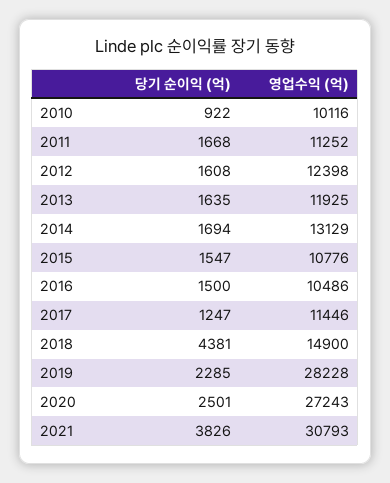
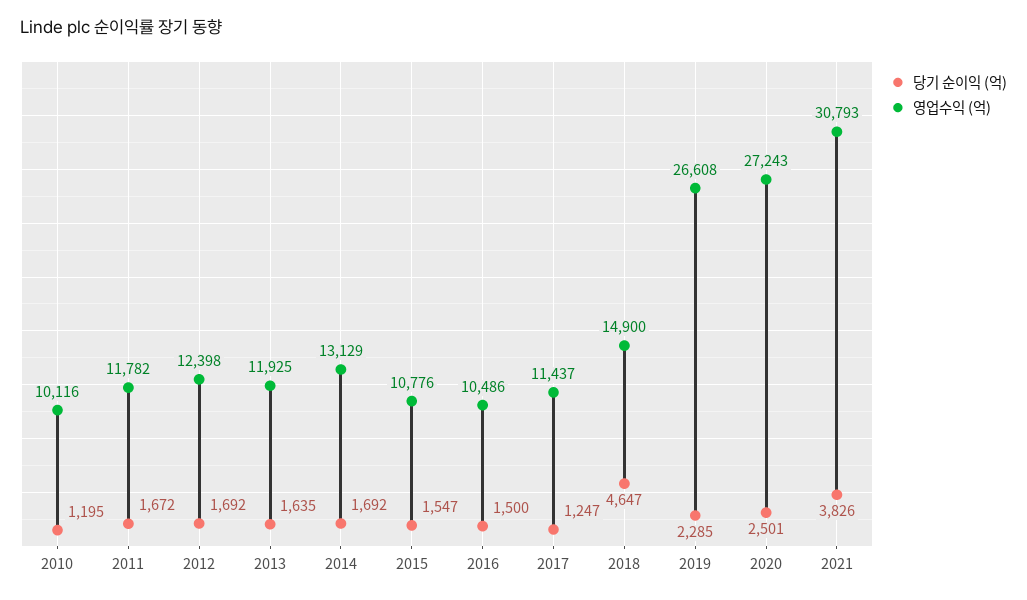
  {
    "당기 순이익 (억)": {
-     "2010": 922,
+     "2010": 1195,
-     "2011": 1668,
+     "2011": 1672,
-     "2012": 1608,
+     "2012": 1692,
      "2013": 1635,
-     "2014": 1694,
+     "2014": 1692,
      "2015": 1547,
      "2016": 1500,
      "2017": 1247,
-     "2018": 4381,
+     "2018": 4647,
      "2019": 2285,
      "2020": 2501,
      "2021": 3826
    },
    "영업수익 (억)": {
      "2010": 10116,
-     "2011": 11252,
+     "2011": 11782,
      "2012": 12398,
      "2013": 11925,
      "2014": 13129,
      "2015": 10776,
      "2016": 10486,
-     "2017": 11446,
+     "2017": 11437,
      "2018": 14900,
-     "2019": 28228,
+     "2019": 26608,
      "2020": 27243,
      "2021": 30793
    }
  }

